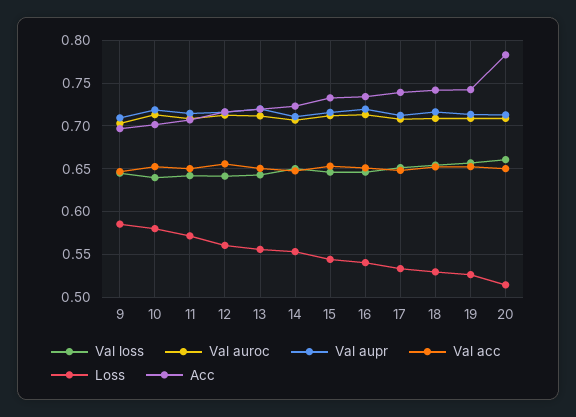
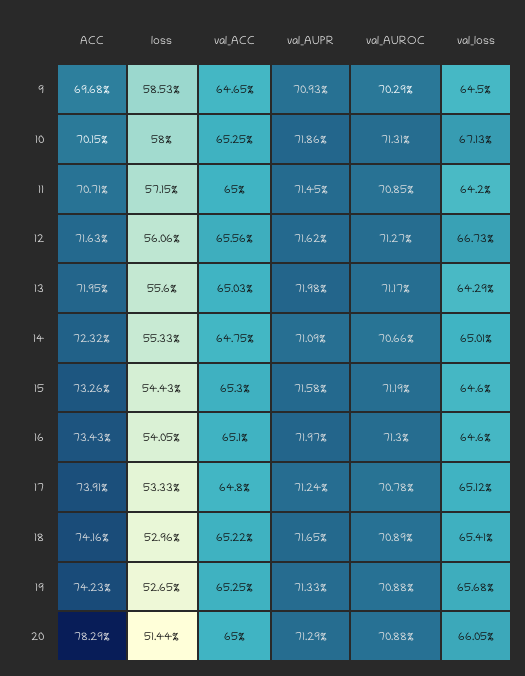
  {
    "Val loss": {
      "9": 0.645,
-     "10": 0.64,
+     "10": 0.6713,
      "11": 0.642,
-     "12": 0.64,
+     "12": 0.6673,
      "13": 0.6429,
      "14": 0.6501,
      "15": 0.646,
      "16": 0.646,
      "17": 0.6512,
      "18": 0.6541,
      "19": 0.6568,
      "20": 0.6605
    },
    "Val auroc": {
      "9": 0.7029,
      "10": 0.7131,
      "11": 0.7085,
      "12": 0.7127,
      "13": 0.7117,
      "14": 0.7066,
      "15": 0.7119,
      "16": 0.713,
      "17": 0.7078,
      "18": 0.7089,
      "19": 0.7088,
      "20": 0.7088
    },
    "Val aupr": {
      "9": 0.7093,
      "10": 0.7186,
      "11": 0.7145,
      "12": 0.7162,
      "13": 0.7198,
      "14": 0.7109,
      "15": 0.7158,
      "16": 0.7197,
      "17": 0.7124,
      "18": 0.7165,
      "19": 0.7133,
      "20": 0.7129
    },
    "Val acc": {
      "9": 0.6465,
      "10": 0.6525,
      "11": 0.65,
      "12": 0.6556,
      "13": 0.6503,
      "14": 0.6475,
      "15": 0.653,
      "16": 0.651,
      "17": 0.648,
      "18": 0.6522,
      "19": 0.6525,
      "20": 0.65
    },
    "Loss": {
      "9": 0.5853,
      "10": 0.58,
      "11": 0.5715,
      "12": 0.5606,
      "13": 0.556,
      "14": 0.5533,
      "15": 0.5443,
      "16": 0.5405,
      "17": 0.5333,
      "18": 0.5296,
      "19": 0.5265,
      "20": 0.5144
    },
    "Acc": {
      "9": 0.6968,
      "10": 0.7015,
      "11": 0.7071,
      "12": 0.7163,
      "13": 0.7195,
      "14": 0.7232,
      "15": 0.7326,
      "16": 0.7343,
      "17": 0.7391,
      "18": 0.7416,
      "19": 0.7423,
      "20": 0.7829
    }
  }

